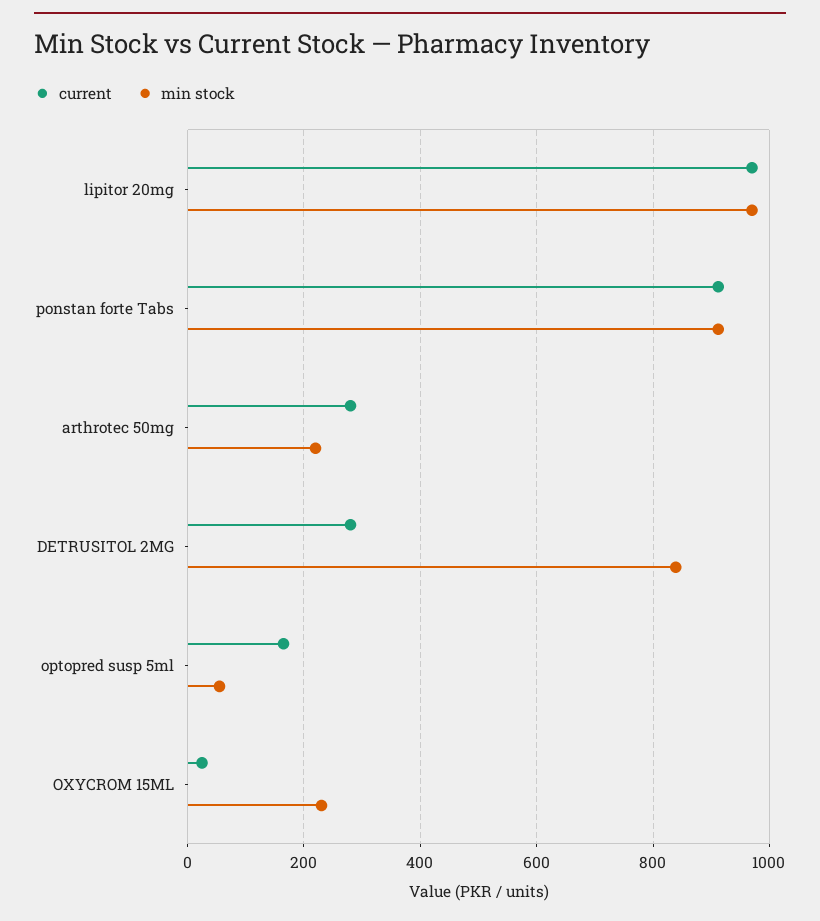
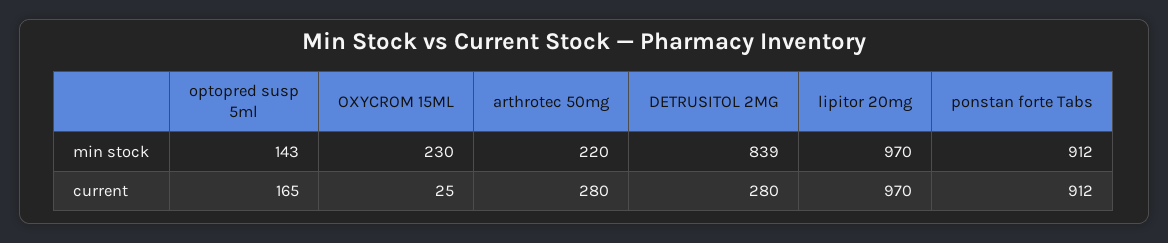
  {
    "current": {
      "lipitor 20mg": 970,
      "ponstan forte Tabs": 912,
      "arthrotec 50mg": 280,
      "DETRUSITOL 2MG": 280,
      "optopred susp 5ml": 165,
      "OXYCROM 15ML": 25
    },
    "min stock": {
      "lipitor 20mg": 970,
      "ponstan forte Tabs": 912,
      "arthrotec 50mg": 220,
      "DETRUSITOL 2MG": 839,
-     "optopred susp 5ml": 60,
+     "optopred susp 5ml": 143,
      "OXYCROM 15ML": 230
    }
  }

